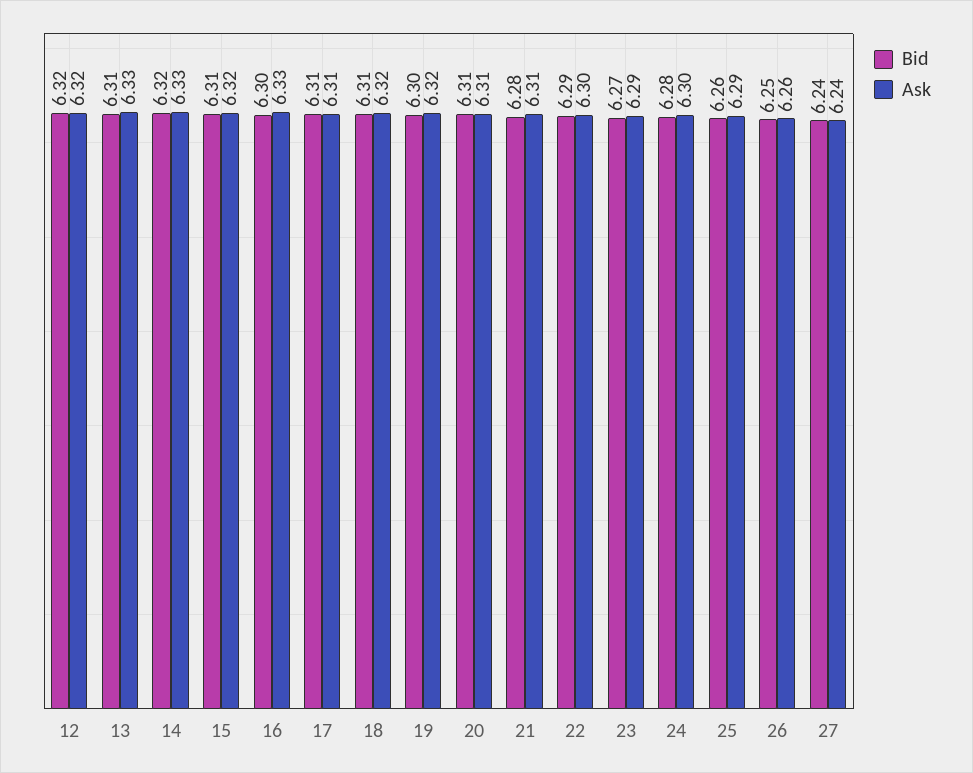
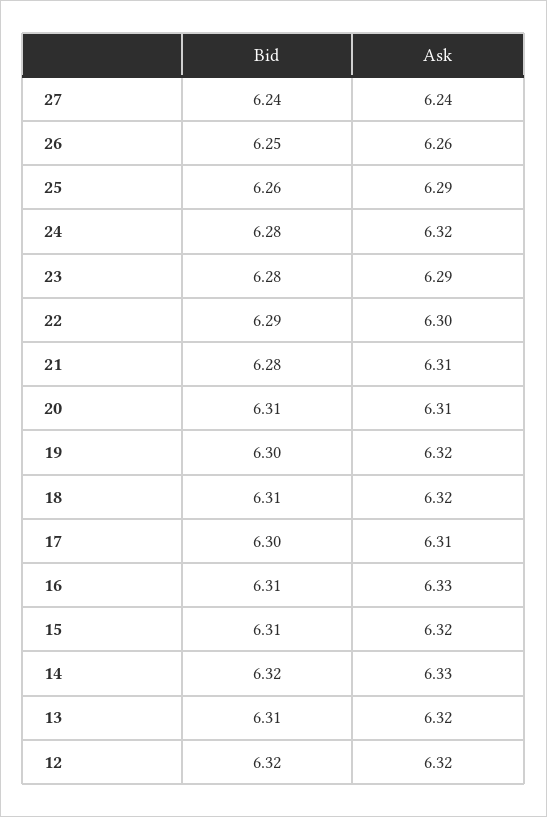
  {
    "Bid": {
      "12": 6.32,
      "13": 6.31,
      "14": 6.32,
      "15": 6.31,
-     "16": 6.3,
+     "16": 6.31,
-     "17": 6.31,
+     "17": 6.3,
      "18": 6.31,
      "19": 6.3,
      "20": 6.31,
      "21": 6.28,
      "22": 6.29,
-     "23": 6.27,
+     "23": 6.28,
      "24": 6.28,
      "25": 6.26,
      "26": 6.25,
      "27": 6.24
    },
    "Ask": {
      "12": 6.32,
-     "13": 6.33,
+     "13": 6.32,
      "14": 6.33,
      "15": 6.32,
      "16": 6.33,
      "17": 6.31,
      "18": 6.32,
      "19": 6.32,
      "20": 6.31,
      "21": 6.31,
      "22": 6.3,
      "23": 6.29,
-     "24": 6.3,
+     "24": 6.32,
      "25": 6.29,
      "26": 6.26,
      "27": 6.24
    }
  }

